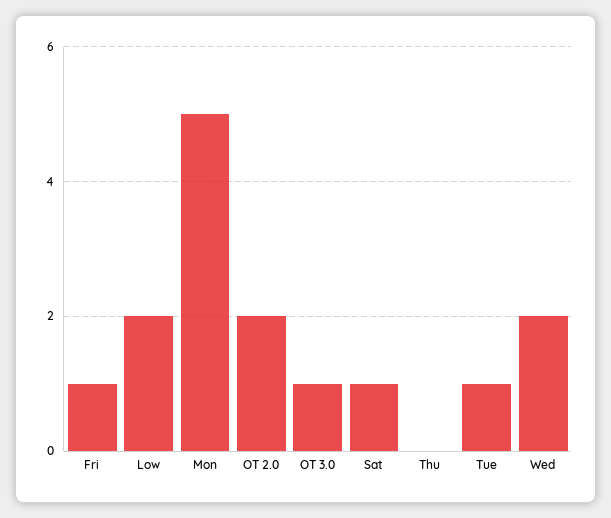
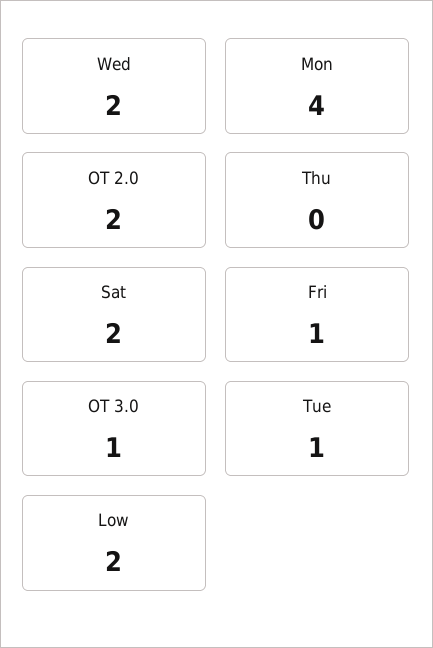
  {
    "Fri": 1,
    "Low": 2,
-   "Mon": 5,
+   "Mon": 4,
    "OT 2.0": 2,
    "OT 3.0": 1,
-   "Sat": 1,
+   "Sat": 2,
    "Thu": 0,
    "Tue": 1,
    "Wed": 2
  }

